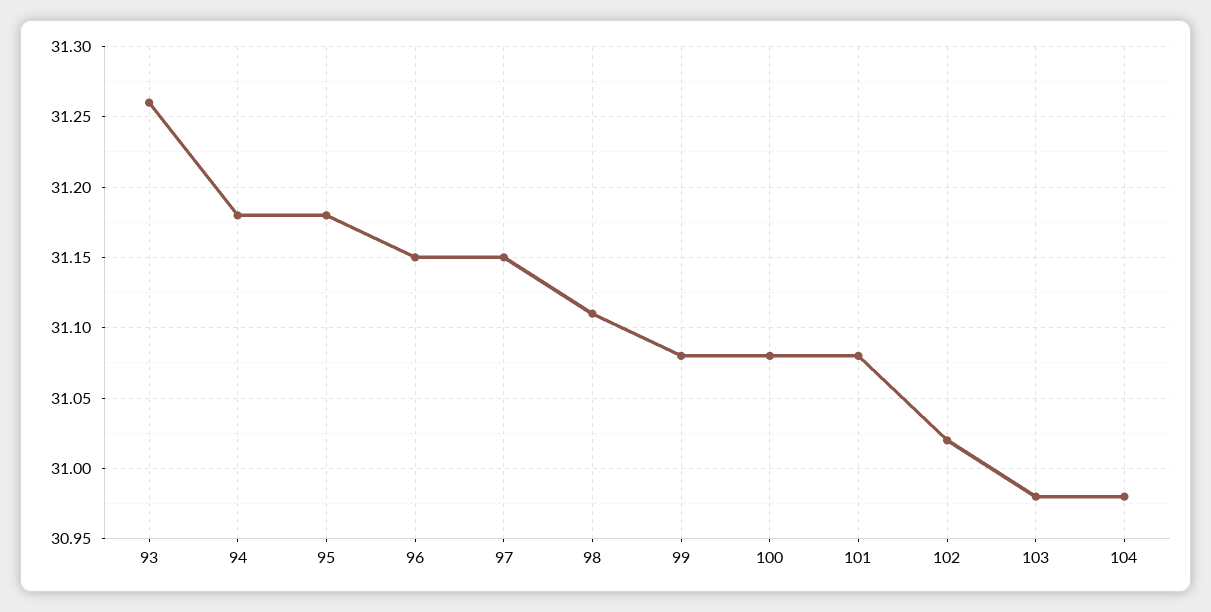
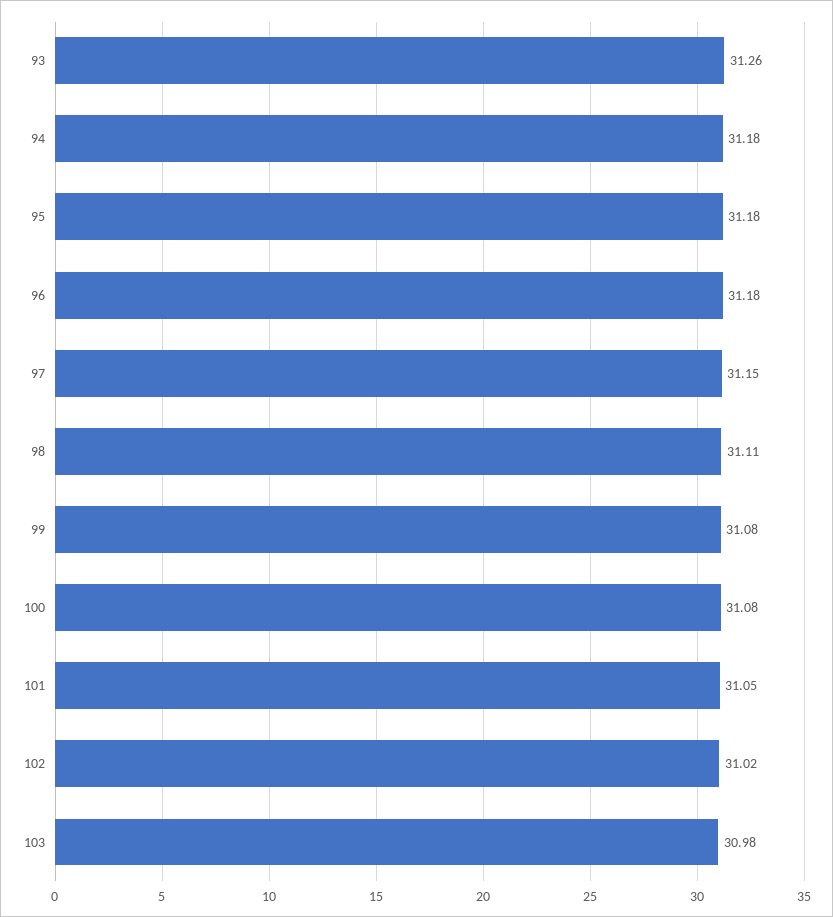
  {
    "93": 31.26,
    "94": 31.18,
    "95": 31.18,
-   "96": 31.15,
+   "96": 31.18,
    "97": 31.15,
    "98": 31.11,
    "99": 31.08,
    "100": 31.08,
-   "101": 31.08,
+   "101": 31.05,
    "102": 31.02,
-   "103": 30.98,
+   "103": 30.98
-   "104": 30.98
  }

